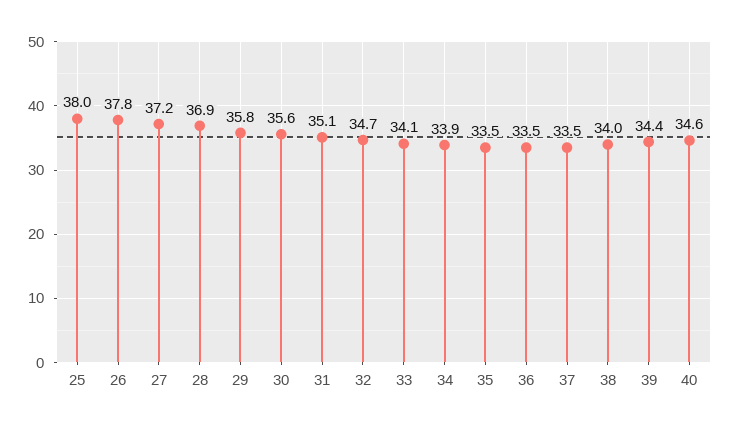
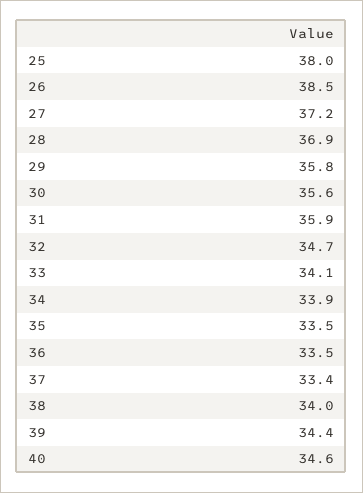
  {
    "25": 38,
-   "26": 37.8,
+   "26": 38.5,
    "27": 37.2,
    "28": 36.9,
    "29": 35.8,
    "30": 35.6,
-   "31": 35.1,
+   "31": 35.9,
    "32": 34.7,
    "33": 34.1,
    "34": 33.9,
    "35": 33.5,
    "36": 33.5,
-   "37": 33.5,
+   "37": 33.4,
    "38": 34,
    "39": 34.4,
    "40": 34.6
  }

